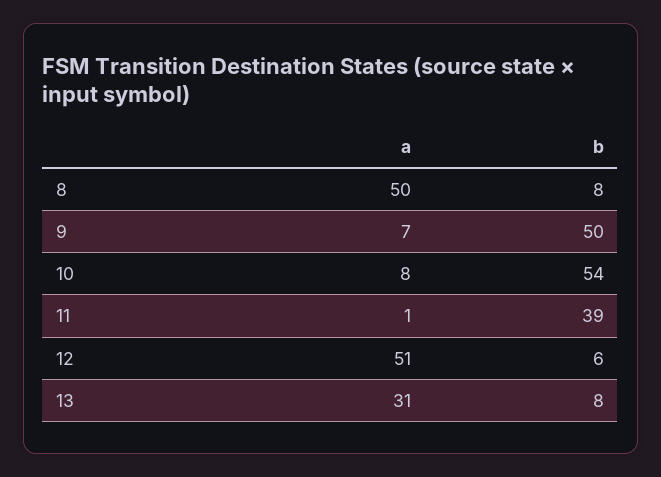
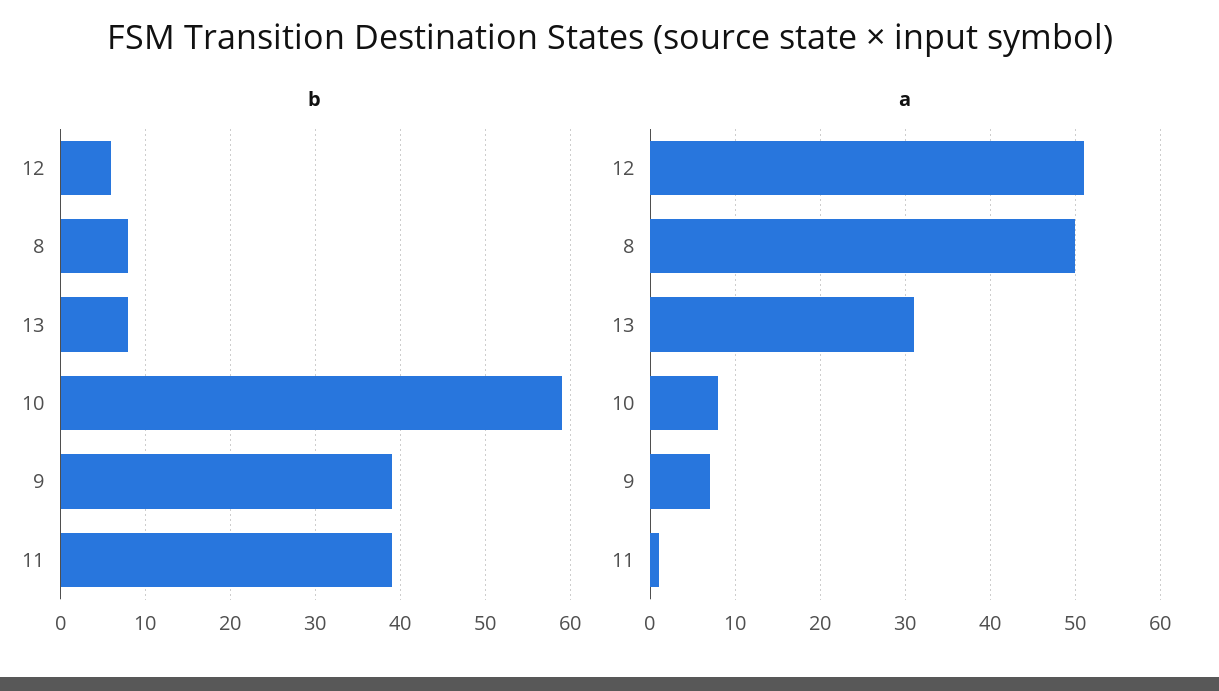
  {
    "a": {
      "8": 50,
      "9": 7,
      "10": 8,
      "11": 1,
      "12": 51,
      "13": 31
    },
    "b": {
      "8": 8,
-     "9": 50,
+     "9": 39,
-     "10": 54,
+     "10": 59,
      "11": 39,
      "12": 6,
      "13": 8
    }
  }

